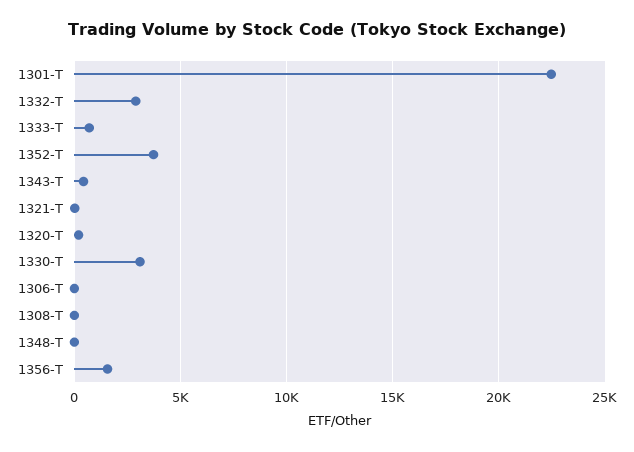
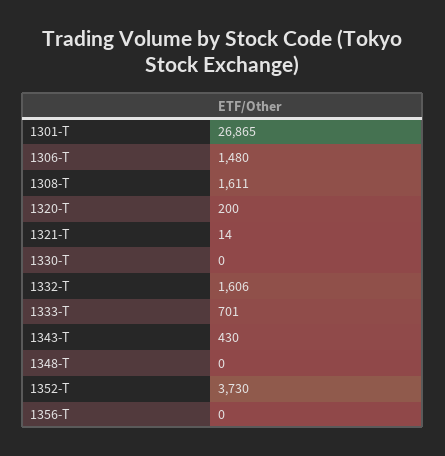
  {
-   "1301-T": 22500,
+   "1301-T": 26865,
-   "1332-T": 3000,
+   "1332-T": 1606,
    "1333-T": 701,
    "1352-T": 3730,
    "1343-T": 430,
    "1321-T": 14,
    "1320-T": 200,
-   "1330-T": 3000,
+   "1330-T": 0,
-   "1306-T": 0,
+   "1306-T": 1480,
-   "1308-T": 0,
+   "1308-T": 1611,
    "1348-T": 0,
-   "1356-T": 1500
+   "1356-T": 0
  }

